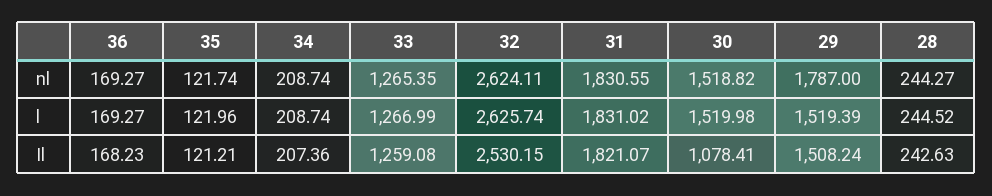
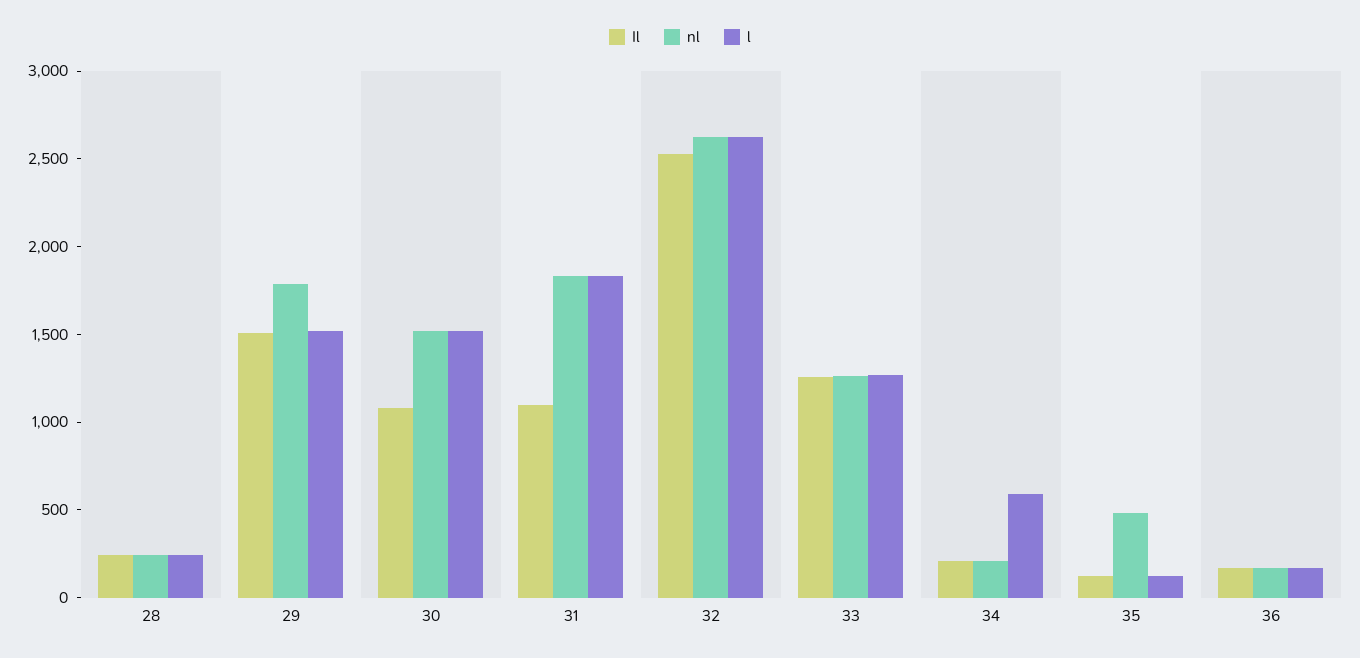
  {
    "nl": {
      "36": 169.27,
-     "35": 121.74,
+     "35": 500,
      "34": 208.74,
      "33": 1265.35,
      "32": 2624.11,
      "31": 1830.55,
      "30": 1518.82,
      "29": 1787,
      "28": 244.27
    },
    "l": {
      "36": 169.27,
      "35": 121.96,
-     "34": 208.74,
+     "34": 600,
      "33": 1266.99,
      "32": 2625.74,
      "31": 1831.02,
      "30": 1519.98,
      "29": 1519.39,
      "28": 244.52
    },
    "Il": {
      "36": 168.23,
      "35": 121.21,
      "34": 207.36,
      "33": 1259.08,
      "32": 2530.15,
-     "31": 1821.07,
+     "31": 1100,
      "30": 1078.41,
      "29": 1508.24,
      "28": 242.63
    }
  }

